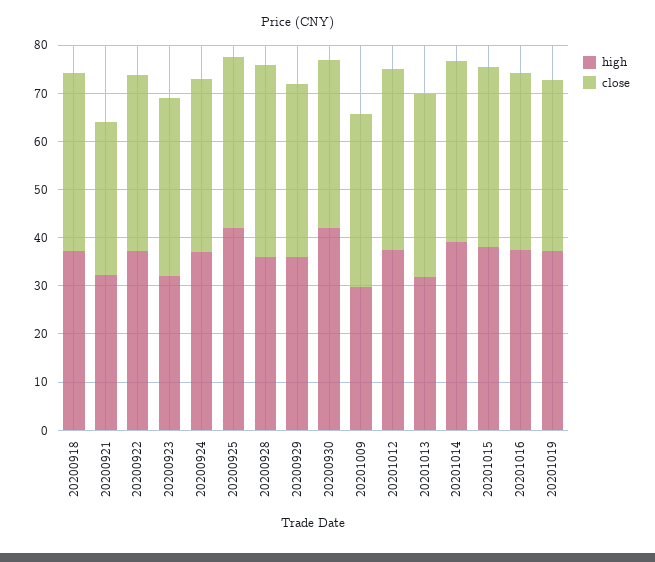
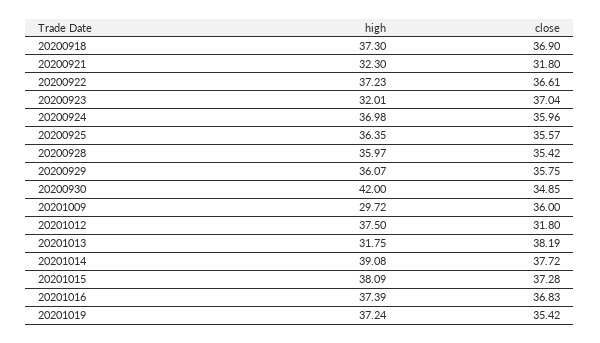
  {
    "high": {
      "20200918": 37.3,
      "20200921": 32.3,
      "20200922": 37.23,
      "20200923": 32.01,
      "20200924": 36.98,
-     "20200925": 42,
+     "20200925": 36.35,
      "20200928": 35.97,
      "20200929": 36.07,
      "20200930": 42,
      "20201009": 29.72,
      "20201012": 37.5,
      "20201013": 31.75,
      "20201014": 39.08,
      "20201015": 38.09,
      "20201016": 37.39,
      "20201019": 37.24
    },
    "close": {
      "20200918": 36.9,
      "20200921": 31.8,
      "20200922": 36.61,
      "20200923": 37.04,
      "20200924": 35.96,
      "20200925": 35.57,
-     "20200928": 40,
+     "20200928": 35.42,
      "20200929": 35.75,
      "20200930": 34.85,
      "20201009": 36,
-     "20201012": 38,
+     "20201012": 31.8,
      "20201013": 38.19,
      "20201014": 37.72,
      "20201015": 37.28,
      "20201016": 36.83,
      "20201019": 35.42
    }
  }

